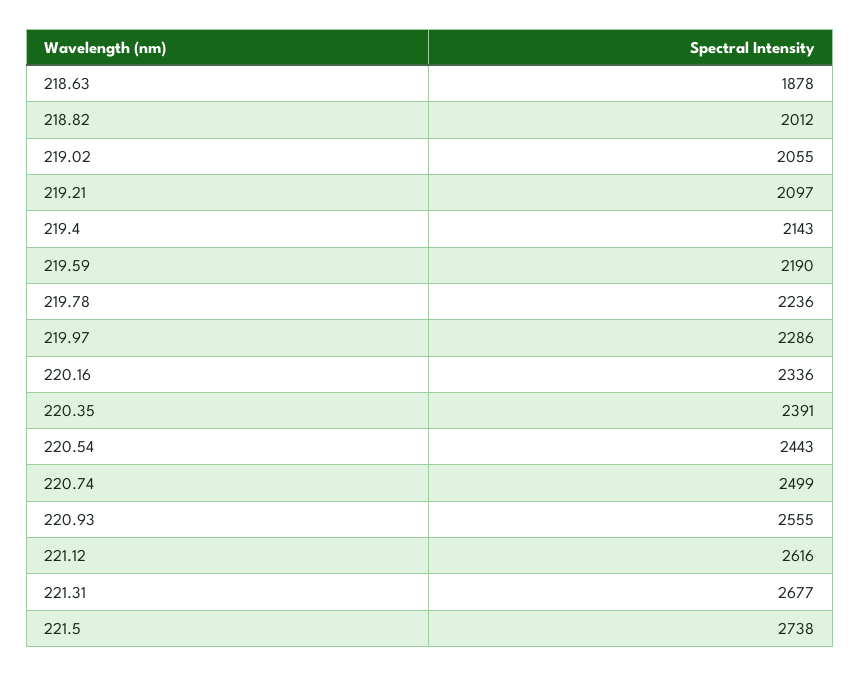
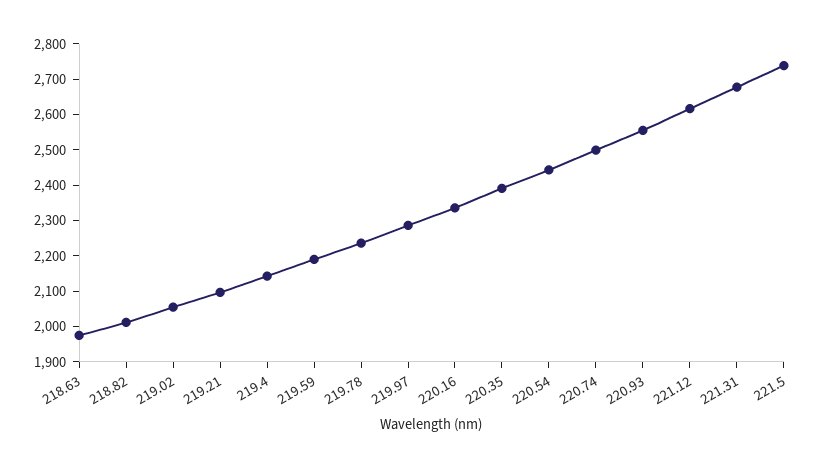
  {
-   "218.63": 1878,
+   "218.63": 1975,
    "218.82": 2012,
    "219.02": 2055,
    "219.21": 2097,
    "219.4": 2143,
    "219.59": 2190,
    "219.78": 2236,
    "219.97": 2286,
    "220.16": 2336,
    "220.35": 2391,
    "220.54": 2443,
    "220.74": 2499,
    "220.93": 2555,
    "221.12": 2616,
    "221.31": 2677,
    "221.5": 2738
  }

